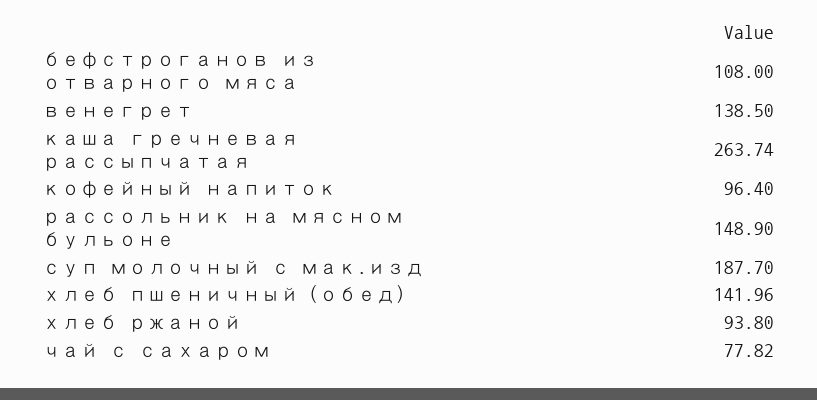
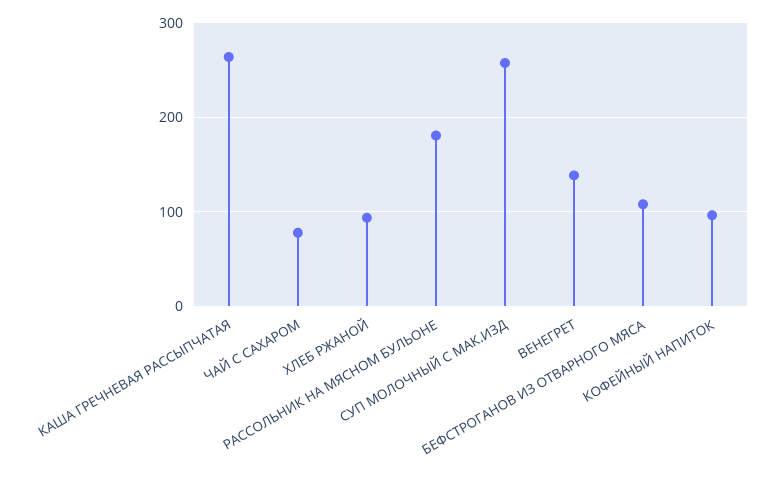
  {
    "бефстроганов из отварного мяса": 108,
    "венегрет": 138.5,
    "каша гречневая рассыпчатая": 263.74,
    "кофейный напиток": 96.4,
-   "рассольник на мясном бульоне": 148.9,
+   "рассольник на мясном бульоне": 180,
-   "суп молочный с мак.изд": 187.7,
+   "суп молочный с мак.изд": 260,
-   "хлеб пшеничный (обед)": 141.96,
    "хлеб ржаной": 93.8,
    "чай с сахаром": 77.82
  }

